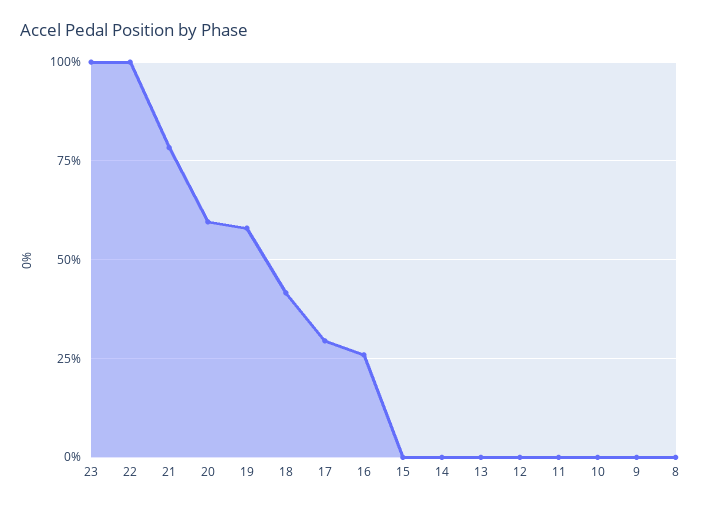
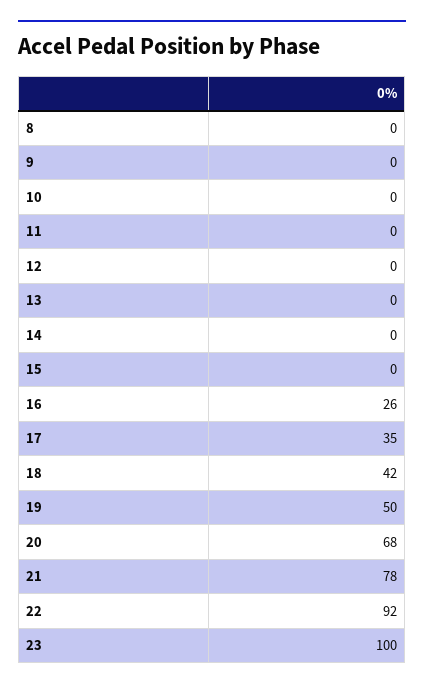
  {
    "23": 100,
-   "22": 100,
+   "22": 92,
    "21": 78,
-   "20": 60,
+   "20": 68,
-   "19": 57.5,
+   "19": 50,
    "18": 42,
-   "17": 30,
+   "17": 35,
    "16": 26,
    "15": 0,
    "14": 0,
    "13": 0,
    "12": 0,
    "11": 0,
    "10": 0,
    "9": 0,
    "8": 0
  }

